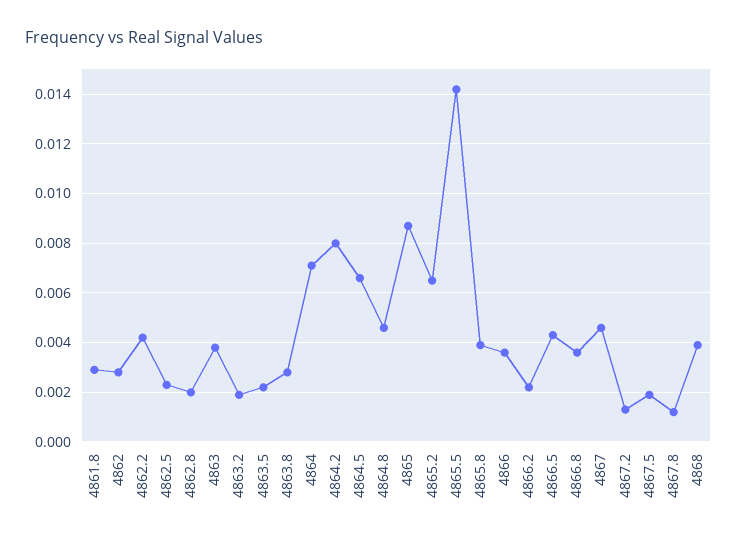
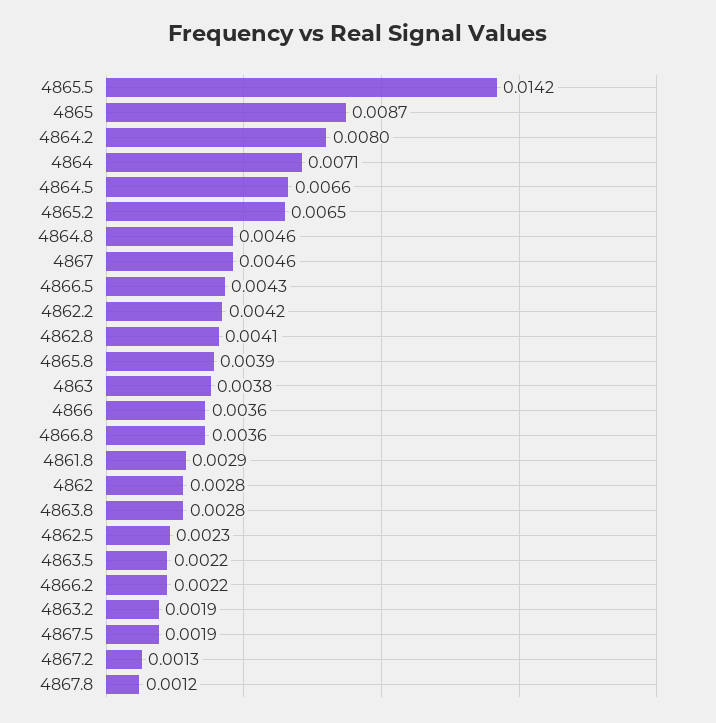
  {
    "4861.8": 0.0029,
    "4862": 0.0028,
    "4862.2": 0.0042,
    "4862.5": 0.0023,
-   "4862.8": 0.002,
+   "4862.8": 0.0041,
    "4863": 0.0038,
    "4863.2": 0.0019,
    "4863.5": 0.0022,
    "4863.8": 0.0028,
    "4864": 0.0071,
    "4864.2": 0.008,
    "4864.5": 0.0066,
    "4864.8": 0.0046,
    "4865": 0.0087,
    "4865.2": 0.0065,
    "4865.5": 0.0142,
    "4865.8": 0.0039,
    "4866": 0.0036,
    "4866.2": 0.0022,
    "4866.5": 0.0043,
    "4866.8": 0.0036,
    "4867": 0.0046,
    "4867.2": 0.0013,
    "4867.5": 0.0019,
-   "4867.8": 0.0012,
+   "4867.8": 0.0012
-   "4868": 0.004
  }

